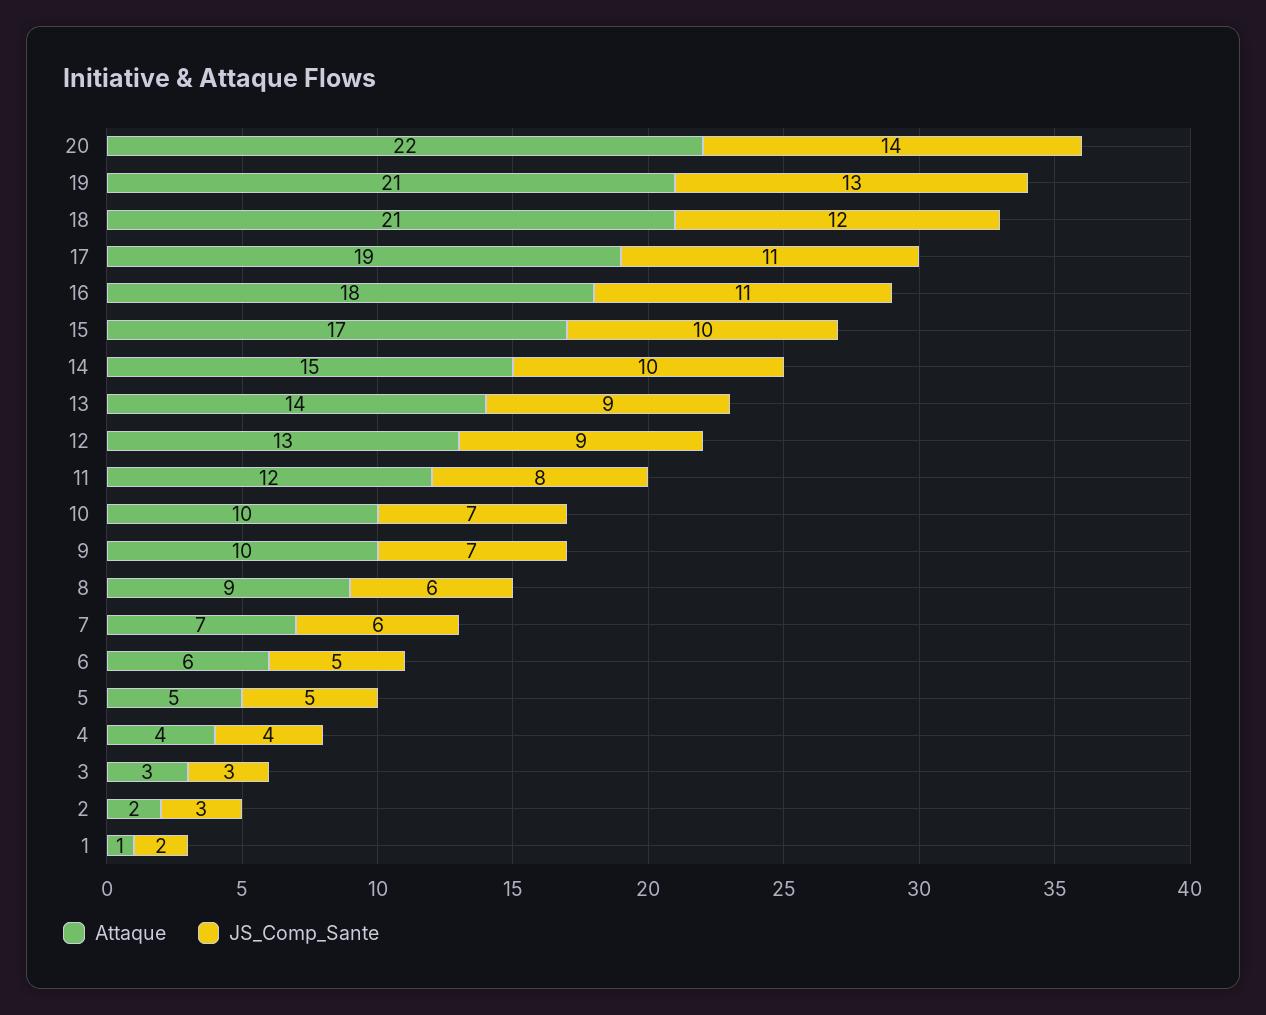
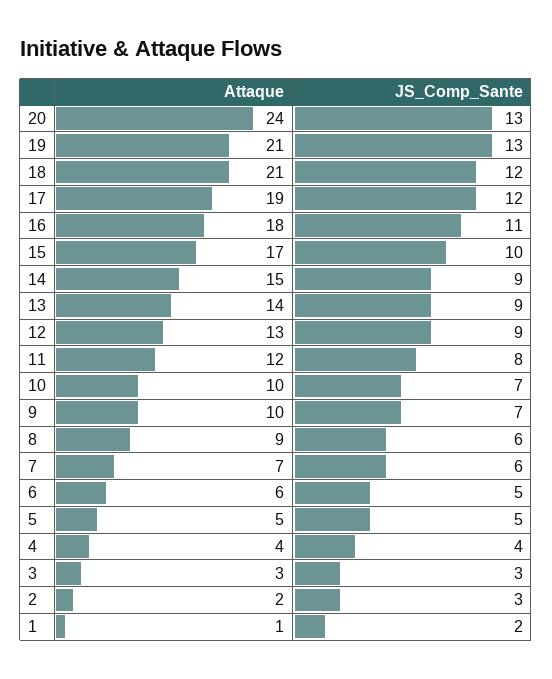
  {
    "Attaque": {
-     "20": 22,
+     "20": 24,
      "19": 21,
      "18": 21,
      "17": 19,
      "16": 18,
      "15": 17,
      "14": 15,
      "13": 14,
      "12": 13,
      "11": 12,
      "10": 10,
      "9": 10,
      "8": 9,
      "7": 7,
      "6": 6,
      "5": 5,
      "4": 4,
      "3": 3,
      "2": 2,
      "1": 1
    },
    "JS_Comp_Sante": {
-     "20": 14,
+     "20": 13,
      "19": 13,
      "18": 12,
-     "17": 11,
+     "17": 12,
      "16": 11,
      "15": 10,
-     "14": 10,
+     "14": 9,
      "13": 9,
      "12": 9,
      "11": 8,
      "10": 7,
      "9": 7,
      "8": 6,
      "7": 6,
      "6": 5,
      "5": 5,
      "4": 4,
      "3": 3,
      "2": 3,
      "1": 2
    }
  }

